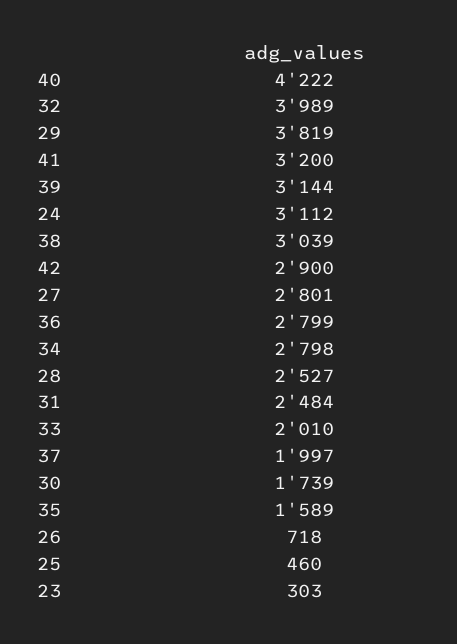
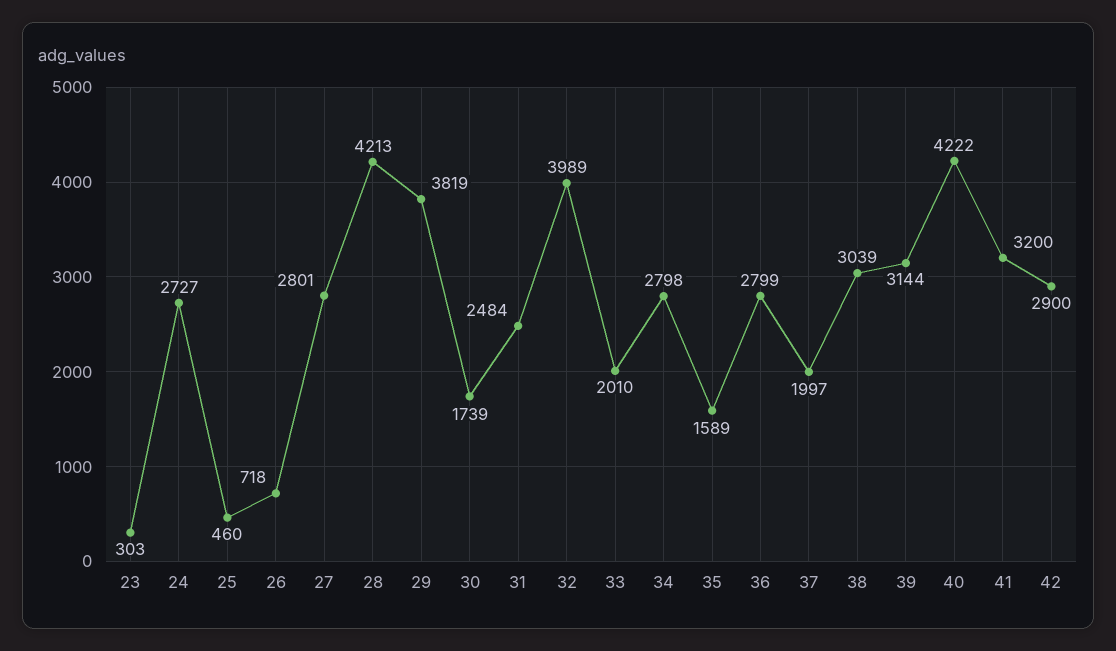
  {
    "40": 4222,
    "32": 3989,
    "29": 3819,
    "41": 3200,
    "39": 3144,
-   "24": 3112,
+   "24": 2727,
    "38": 3039,
    "42": 2900,
    "27": 2801,
    "36": 2799,
    "34": 2798,
-   "28": 2527,
+   "28": 4213,
    "31": 2484,
    "33": 2010,
    "37": 1997,
    "30": 1739,
    "35": 1589,
    "26": 718,
    "25": 460,
    "23": 303
  }

